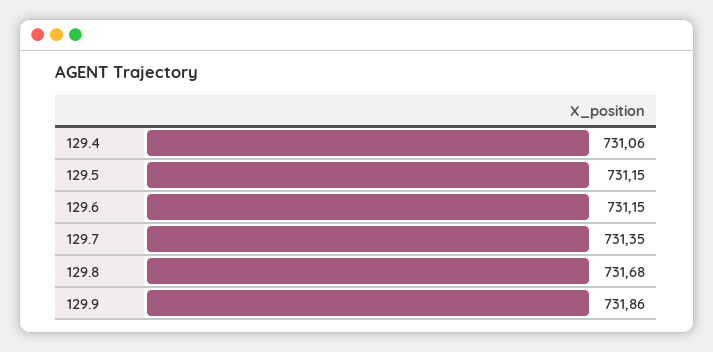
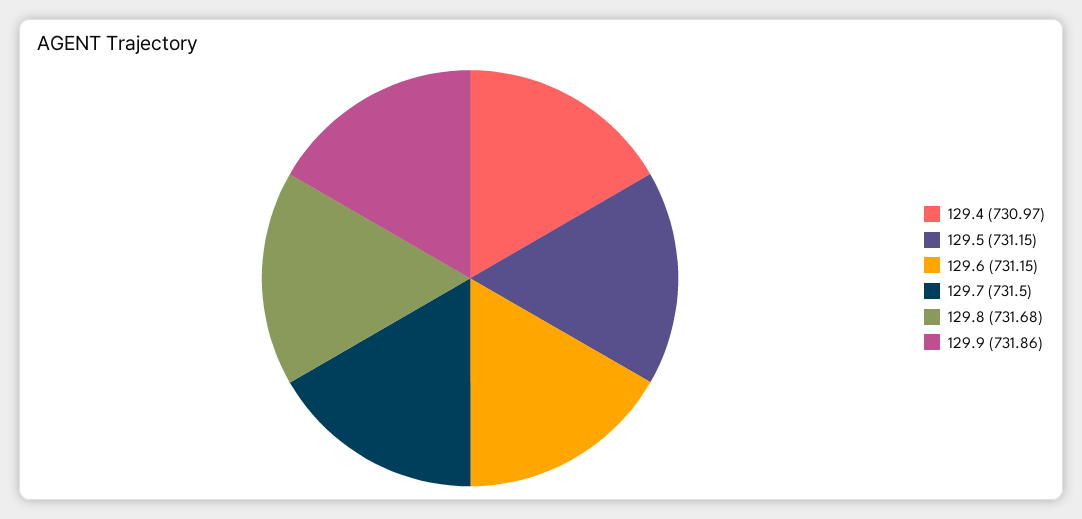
  {
-   "129.4": 731.06,
+   "129.4": 730.97,
    "129.5": 731.15,
    "129.6": 731.15,
-   "129.7": 731.35,
+   "129.7": 731.5,
    "129.8": 731.68,
    "129.9": 731.86
  }

